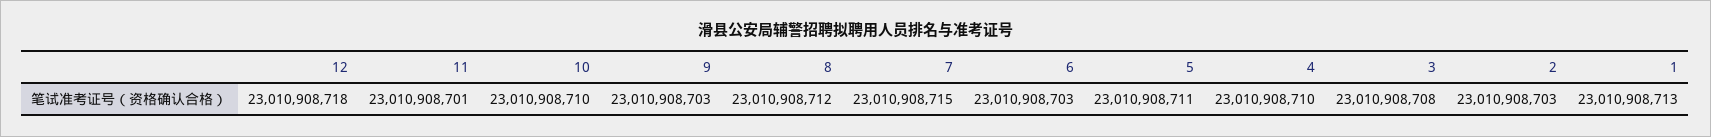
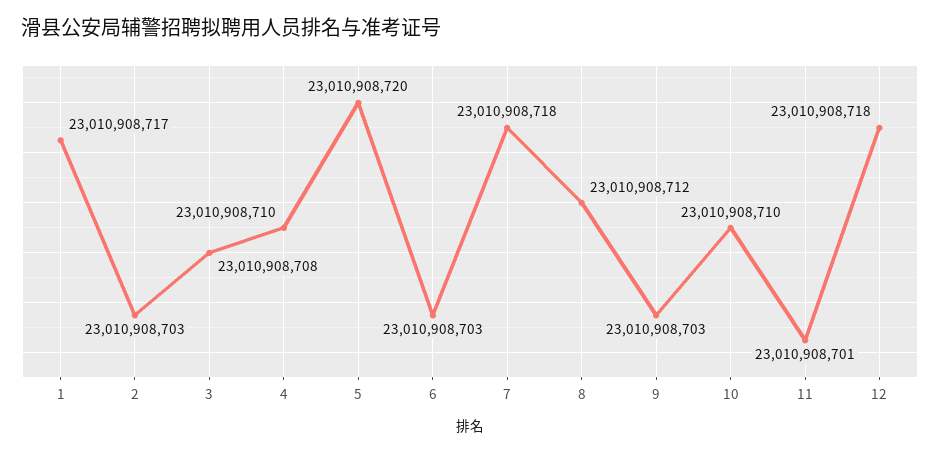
  {
    "12": 23010908718,
    "11": 23010908701,
    "10": 23010908710,
    "9": 23010908703,
    "8": 23010908712,
-   "7": 23010908715,
+   "7": 23010908718,
    "6": 23010908703,
-   "5": 23010908711,
+   "5": 23010908720,
    "4": 23010908710,
    "3": 23010908708,
    "2": 23010908703,
-   "1": 23010908713
+   "1": 23010908717
  }

